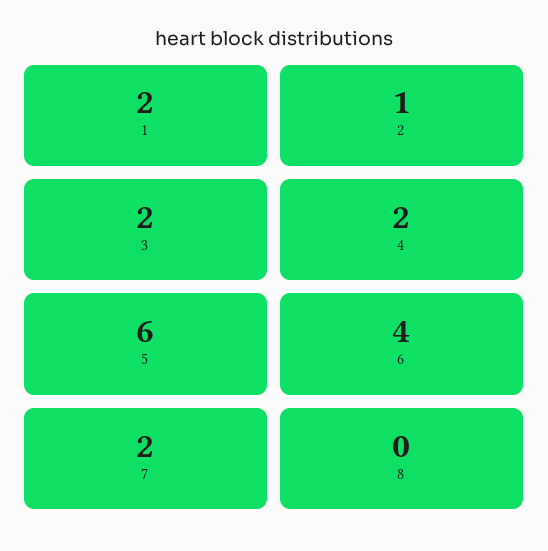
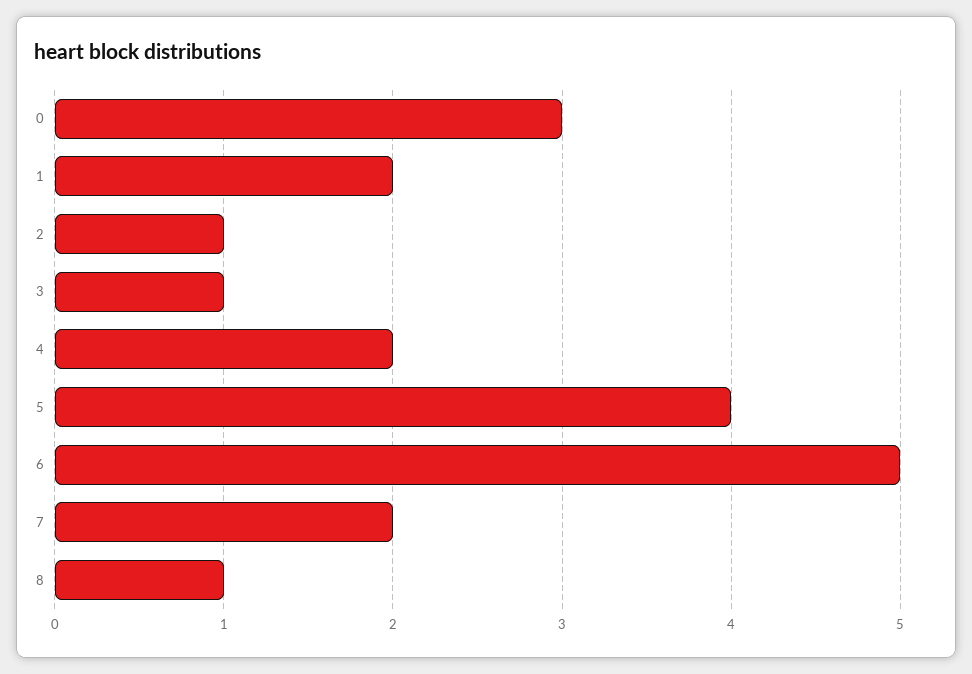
  {
    "1": 2,
    "2": 1,
-   "3": 2,
+   "3": 1,
    "4": 2,
-   "5": 6,
+   "5": 4,
-   "6": 4,
+   "6": 5,
    "7": 2,
-   "8": 0
+   "8": 1,
+   "0": 3
  }

